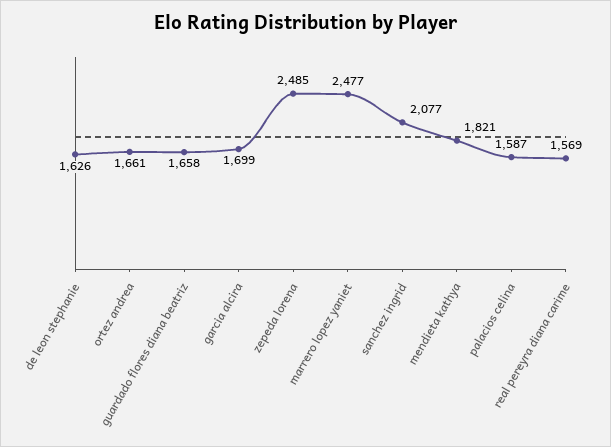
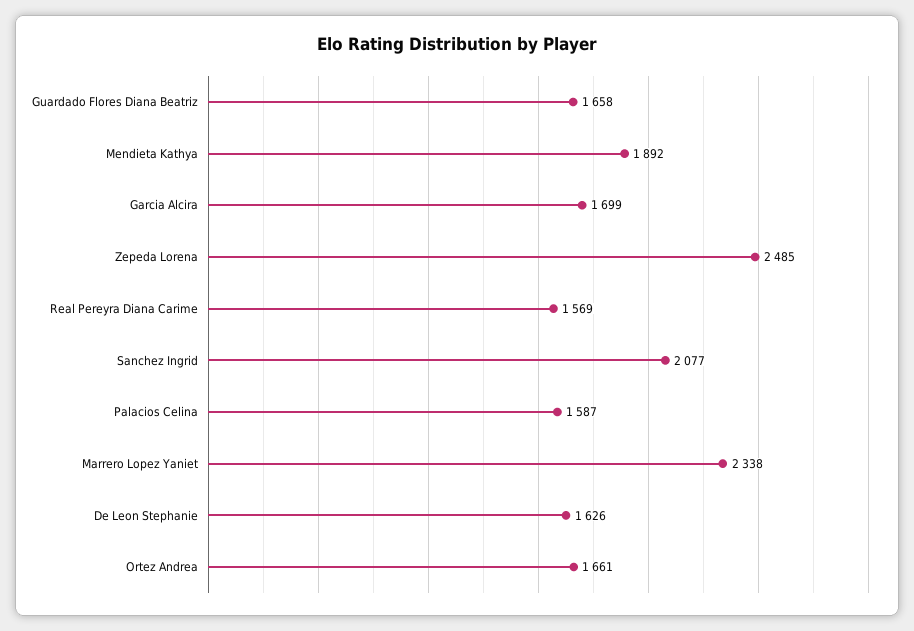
  {
    "de leon stephanie": 1626,
    "ortez andrea": 1661,
    "guardado flores diana beatriz": 1658,
    "garcia alcira": 1699,
    "zepeda lorena": 2485,
-   "marrero lopez yaniet": 2477,
+   "marrero lopez yaniet": 2338,
    "sanchez ingrid": 2077,
-   "mendieta kathya": 1821,
+   "mendieta kathya": 1892,
    "palacios celina": 1587,
    "real pereyra diana carime": 1569
  }

